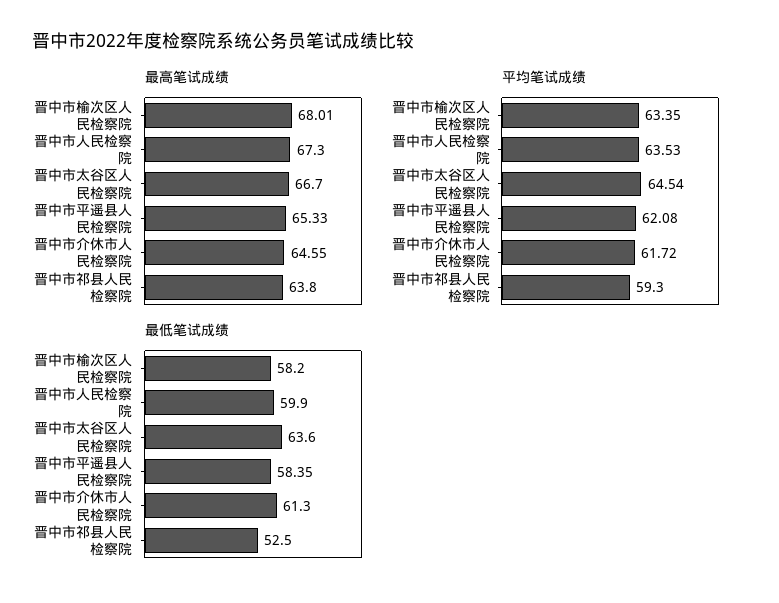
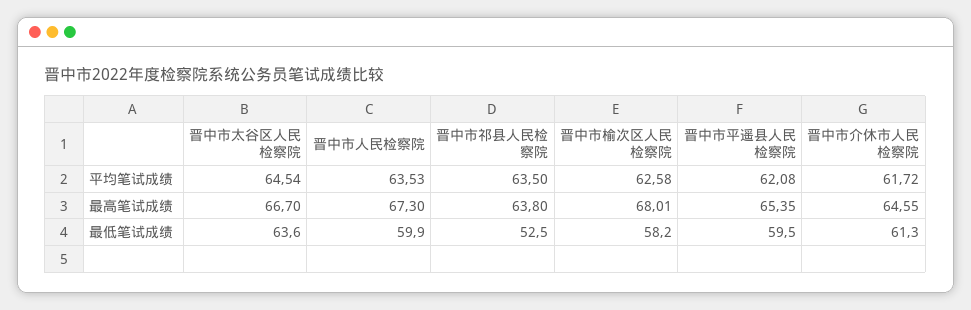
  {
    "最高笔试成绩": {
      "晋中市榆次区人民检察院": 68.01,
      "晋中市人民检察院": 67.3,
      "晋中市太谷区人民检察院": 66.7,
-     "晋中市平遥县人民检察院": 65.33,
+     "晋中市平遥县人民检察院": 65.35,
      "晋中市介休市人民检察院": 64.55,
      "晋中市祁县人民检察院": 63.8
    },
    "平均笔试成绩": {
-     "晋中市榆次区人民检察院": 63.35,
+     "晋中市榆次区人民检察院": 62.58,
      "晋中市人民检察院": 63.53,
      "晋中市太谷区人民检察院": 64.54,
      "晋中市平遥县人民检察院": 62.08,
      "晋中市介休市人民检察院": 61.72,
-     "晋中市祁县人民检察院": 59.3
+     "晋中市祁县人民检察院": 63.5
    },
    "最低笔试成绩": {
      "晋中市榆次区人民检察院": 58.2,
      "晋中市人民检察院": 59.9,
      "晋中市太谷区人民检察院": 63.6,
-     "晋中市平遥县人民检察院": 58.35,
+     "晋中市平遥县人民检察院": 59.5,
      "晋中市介休市人民检察院": 61.3,
      "晋中市祁县人民检察院": 52.5
    }
  }

